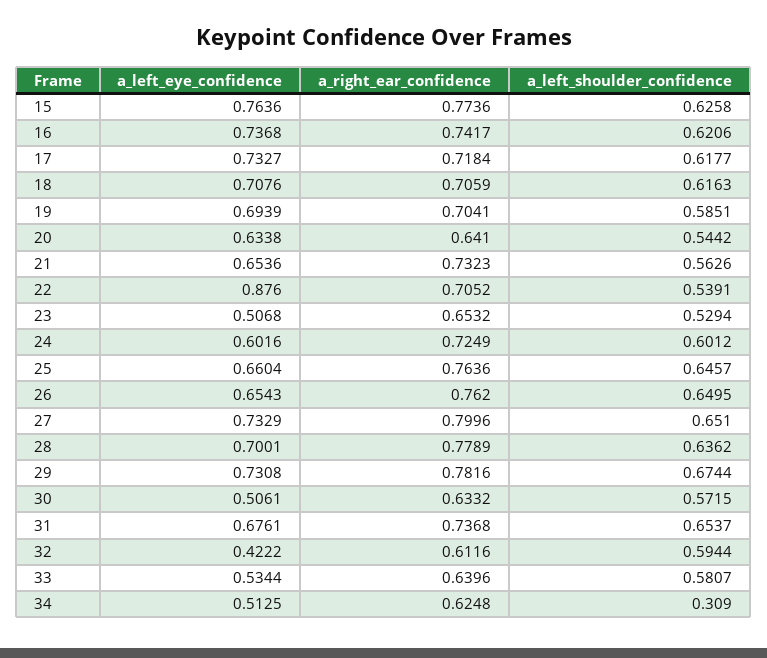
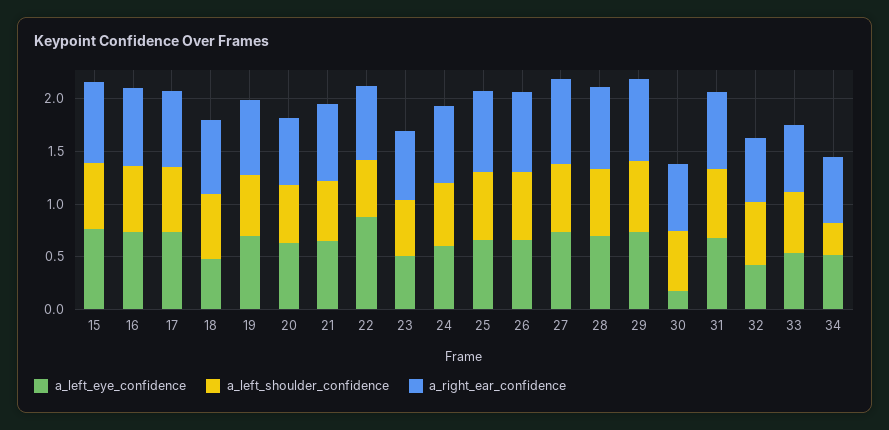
  {
    "a_left_eye_confidence": {
      "15": 0.7636,
      "16": 0.7368,
      "17": 0.7327,
-     "18": 0.7076,
+     "18": 0.5,
      "19": 0.6939,
      "20": 0.6338,
      "21": 0.6536,
      "22": 0.876,
      "23": 0.5068,
      "24": 0.6016,
      "25": 0.6604,
      "26": 0.6543,
      "27": 0.7329,
      "28": 0.7001,
      "29": 0.7308,
-     "30": 0.5061,
+     "30": 0.2,
      "31": 0.6761,
      "32": 0.4222,
      "33": 0.5344,
      "34": 0.5125
    },
    "a_right_ear_confidence": {
      "15": 0.7736,
      "16": 0.7417,
      "17": 0.7184,
      "18": 0.7059,
      "19": 0.7041,
      "20": 0.641,
      "21": 0.7323,
      "22": 0.7052,
      "23": 0.6532,
      "24": 0.7249,
      "25": 0.7636,
      "26": 0.762,
      "27": 0.7996,
      "28": 0.7789,
      "29": 0.7816,
      "30": 0.6332,
      "31": 0.7368,
      "32": 0.6116,
      "33": 0.6396,
      "34": 0.6248
    },
    "a_left_shoulder_confidence": {
      "15": 0.6258,
      "16": 0.6206,
      "17": 0.6177,
      "18": 0.6163,
      "19": 0.5851,
      "20": 0.5442,
      "21": 0.5626,
      "22": 0.5391,
      "23": 0.5294,
      "24": 0.6012,
      "25": 0.6457,
      "26": 0.6495,
      "27": 0.651,
      "28": 0.6362,
      "29": 0.6744,
      "30": 0.5715,
      "31": 0.6537,
      "32": 0.5944,
      "33": 0.5807,
      "34": 0.309
    }
  }

